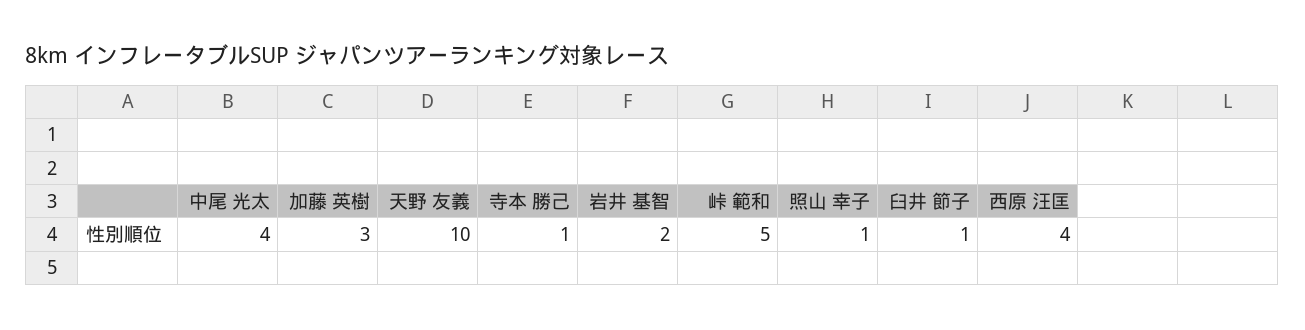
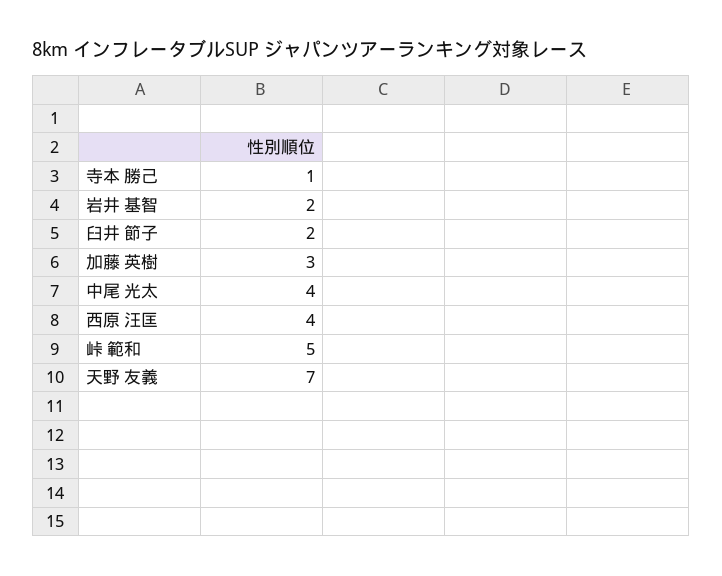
  {
    "中尾 光太": 4,
    "加藤 英樹": 3,
-   "天野 友義": 10,
+   "天野 友義": 7,
    "寺本 勝己": 1,
    "岩井 基智": 2,
    "峠 範和": 5,
-   "照山 幸子": 1,
-   "臼井 節子": 1,
+   "臼井 節子": 2,
    "西原 汪匡": 4
  }

